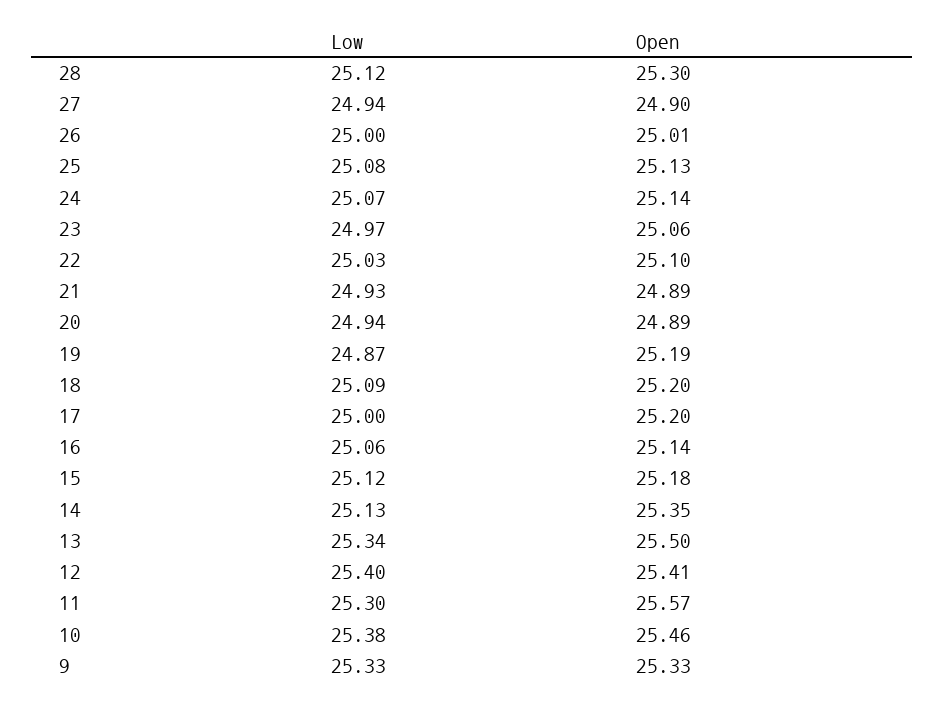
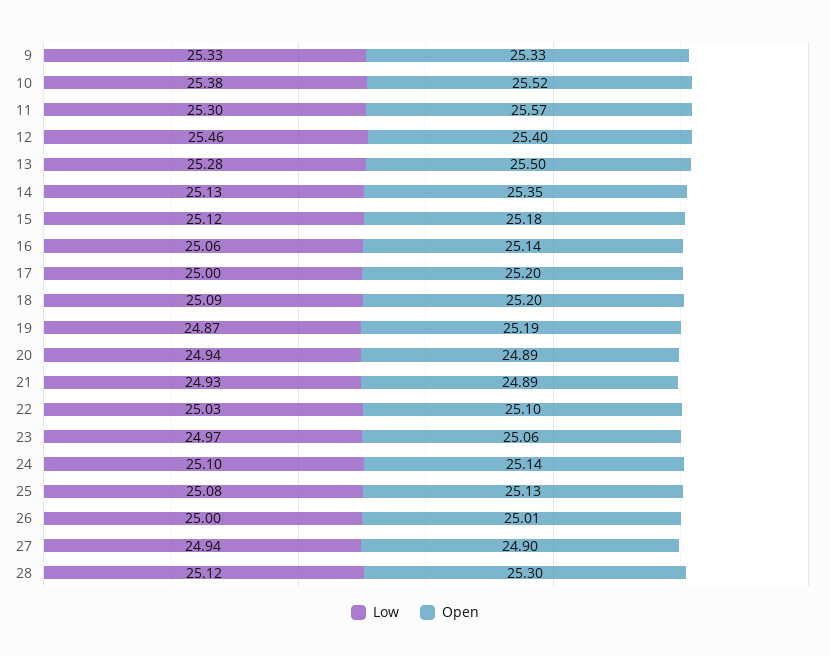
  {
    "Low": {
      "28": 25.12,
      "27": 24.94,
      "26": 25,
      "25": 25.08,
-     "24": 25.07,
+     "24": 25.1,
      "23": 24.97,
      "22": 25.03,
      "21": 24.93,
      "20": 24.94,
      "19": 24.87,
      "18": 25.09,
      "17": 25,
      "16": 25.06,
      "15": 25.12,
      "14": 25.13,
-     "13": 25.34,
+     "13": 25.28,
-     "12": 25.4,
+     "12": 25.46,
      "11": 25.3,
      "10": 25.38,
      "9": 25.33
    },
    "Open": {
      "28": 25.3,
      "27": 24.9,
      "26": 25.01,
      "25": 25.13,
      "24": 25.14,
      "23": 25.06,
      "22": 25.1,
      "21": 24.89,
      "20": 24.89,
      "19": 25.19,
      "18": 25.2,
      "17": 25.2,
      "16": 25.14,
      "15": 25.18,
      "14": 25.35,
      "13": 25.5,
-     "12": 25.41,
+     "12": 25.4,
      "11": 25.57,
-     "10": 25.46,
+     "10": 25.52,
      "9": 25.33
    }
  }

